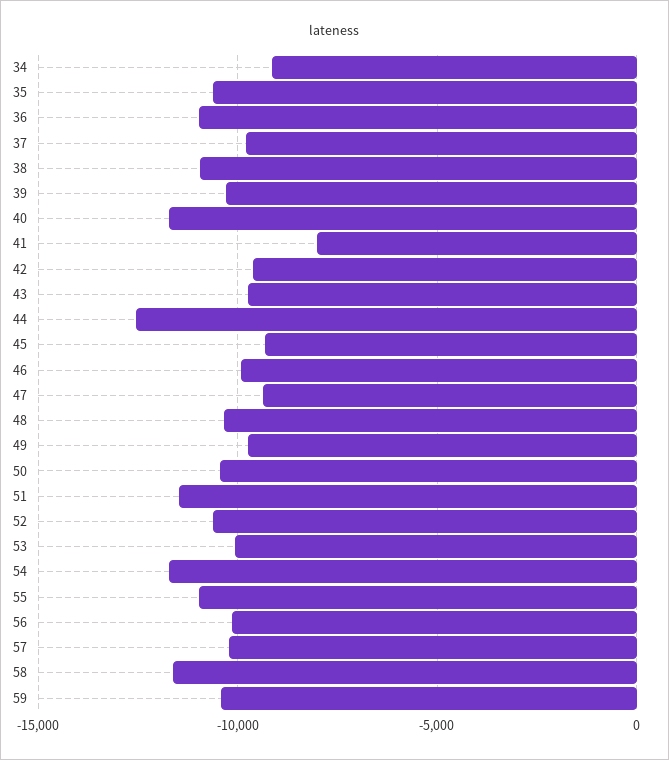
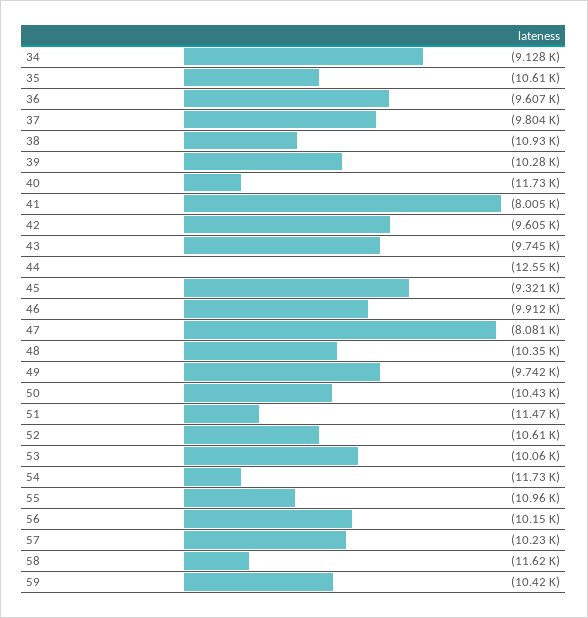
  {
    "34": -9128,
    "35": -10610,
-   "36": -11000,
+   "36": -9607,
    "37": -9804,
    "38": -10930,
    "39": -10280,
    "40": -11730,
    "41": -8005,
    "42": -9605,
    "43": -9745,
    "44": -12550,
    "45": -9321,
    "46": -9912,
-   "47": -9500,
+   "47": -8081,
    "48": -10350,
    "49": -9742,
    "50": -10430,
    "51": -11470,
    "52": -10610,
    "53": -10060,
    "54": -11730,
    "55": -10960,
    "56": -10150,
    "57": -10230,
    "58": -11620,
    "59": -10420
  }

